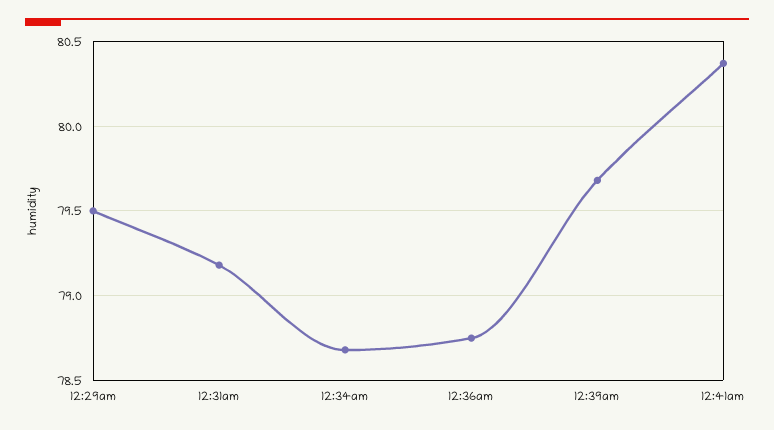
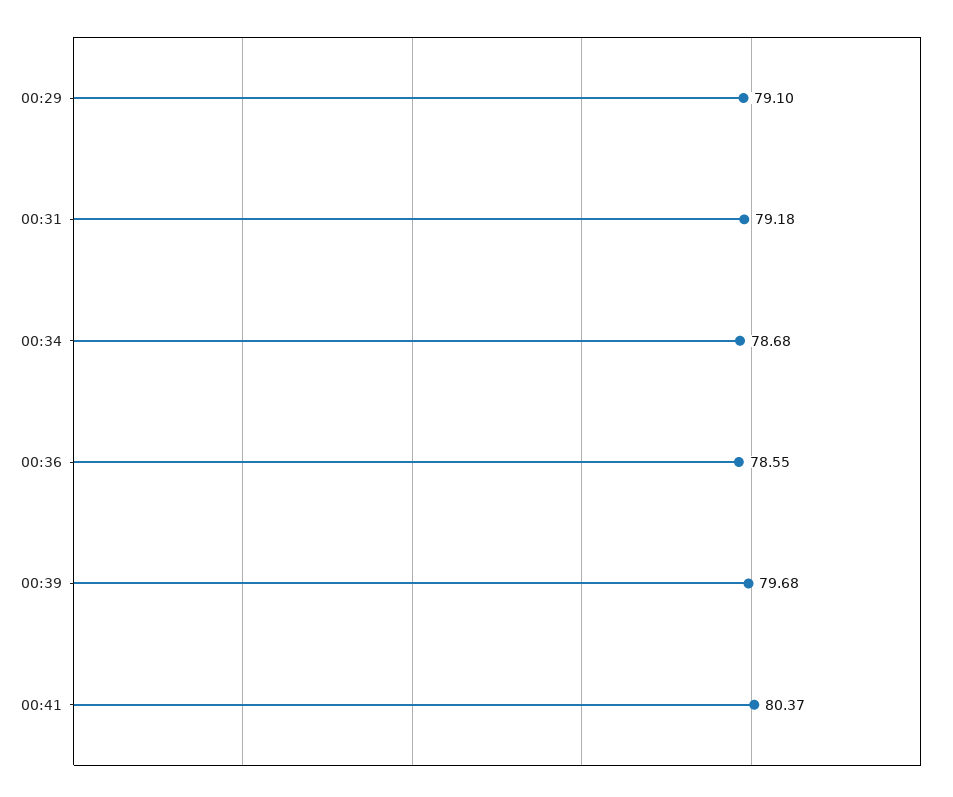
  {
-   "12:29am": 79.5,
+   "12:29am": 79.1,
    "12:31am": 79.18,
    "12:34am": 78.68,
-   "12:36am": 78.75,
+   "12:36am": 78.55,
    "12:39am": 79.68,
    "12:41am": 80.37
  }

